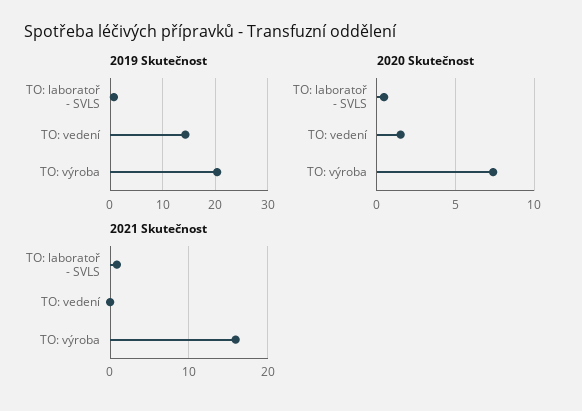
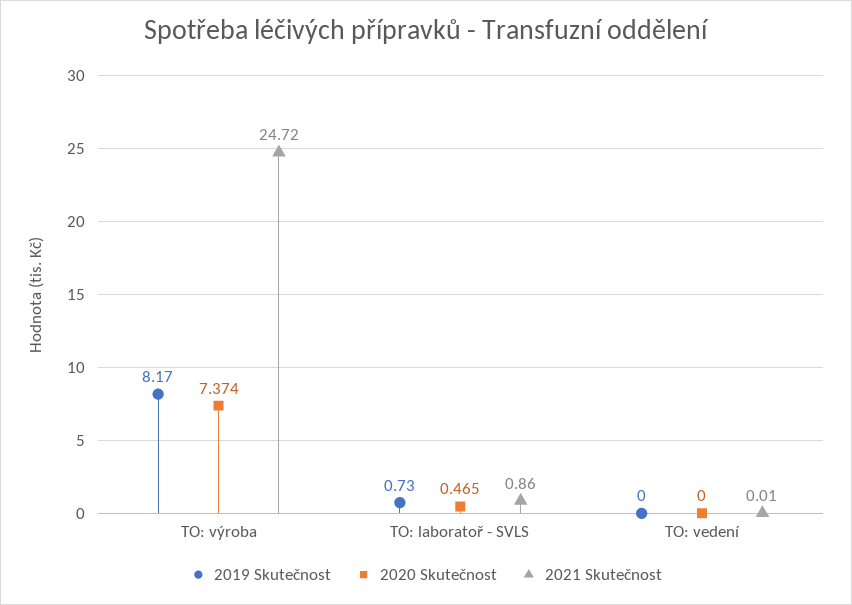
  {
    "2019 Skutečnost": {
      "TO: laboratoř - SVLS": 0.73,
-     "TO: vedení": 14,
+     "TO: vedení": 0,
-     "TO: výroba": 20
+     "TO: výroba": 8.17
    },
    "2020 Skutečnost": {
      "TO: laboratoř - SVLS": 0.465,
-     "TO: vedení": 1.5,
+     "TO: vedení": 0,
      "TO: výroba": 7.374
    },
    "2021 Skutečnost": {
      "TO: laboratoř - SVLS": 0.86,
      "TO: vedení": 0.01,
-     "TO: výroba": 16
+     "TO: výroba": 24.72
    }
  }

